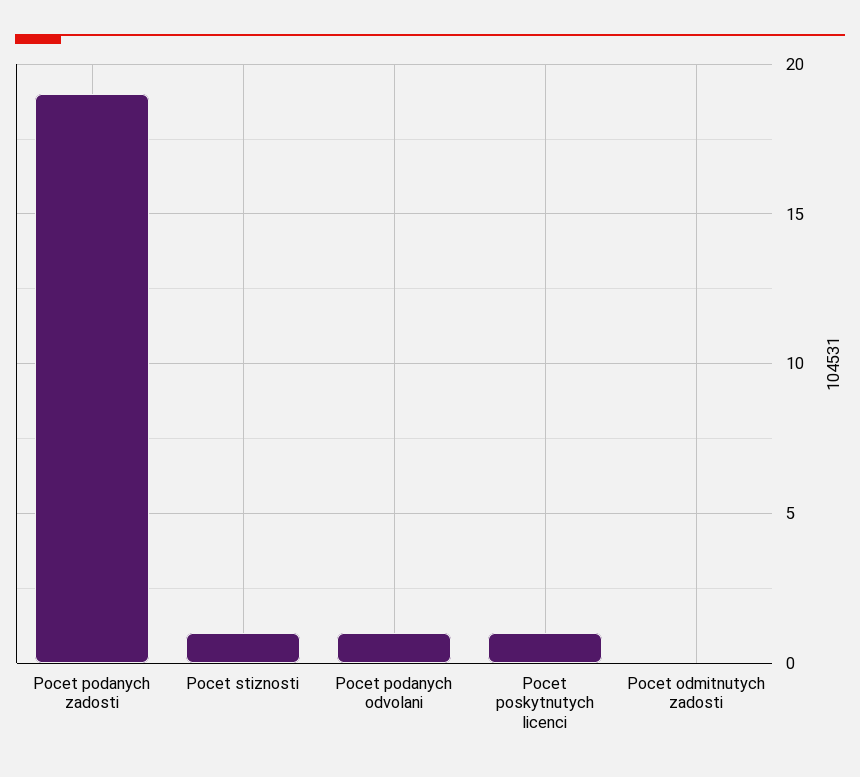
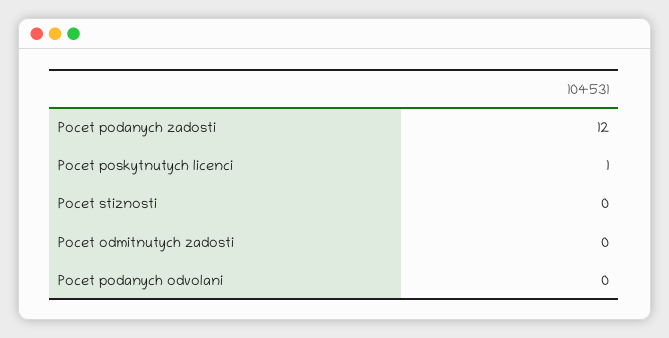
  {
-   "Pocet podanych zadosti": 19,
+   "Pocet podanych zadosti": 12,
-   "Pocet stiznosti": 1,
+   "Pocet stiznosti": 0,
-   "Pocet podanych odvolani": 1,
+   "Pocet podanych odvolani": 0,
    "Pocet poskytnutych licenci": 1,
    "Pocet odmitnutych zadosti": 0
  }

